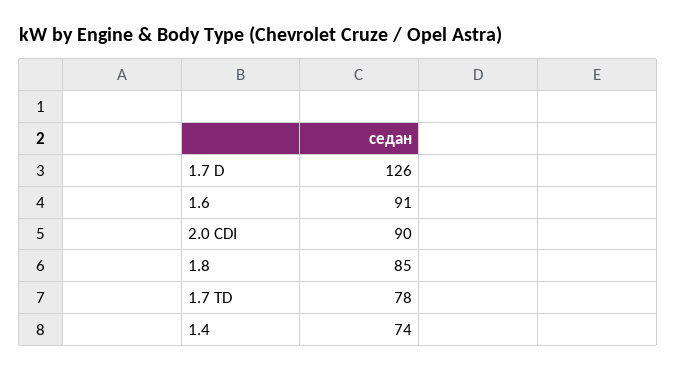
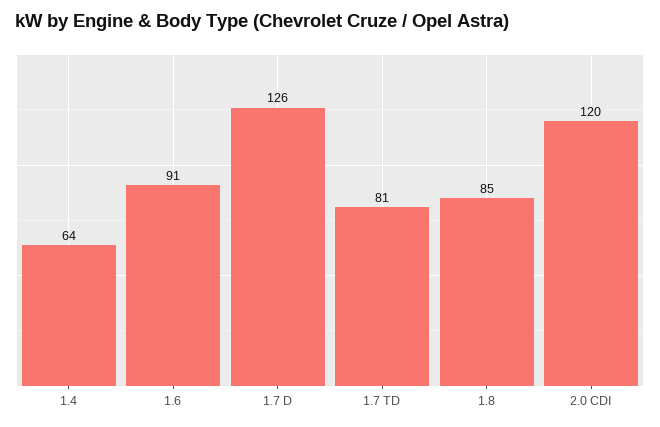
  {
    "1.7 D": 126,
    "1.6": 91,
-   "2.0 CDI": 90,
+   "2.0 CDI": 120,
    "1.8": 85,
-   "1.7 TD": 78,
+   "1.7 TD": 81,
-   "1.4": 74
+   "1.4": 64
  }

